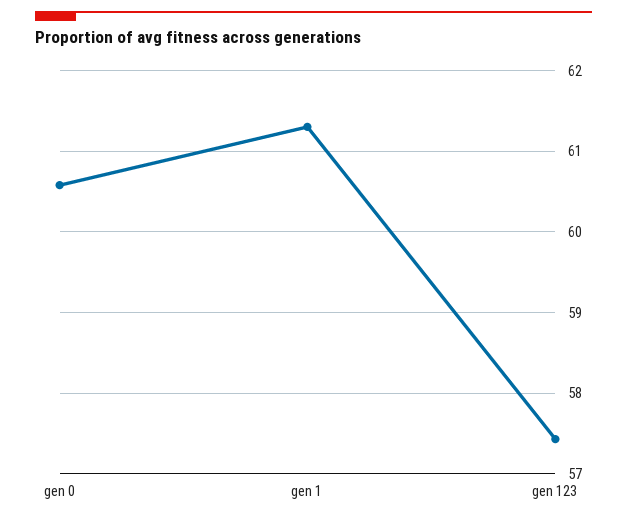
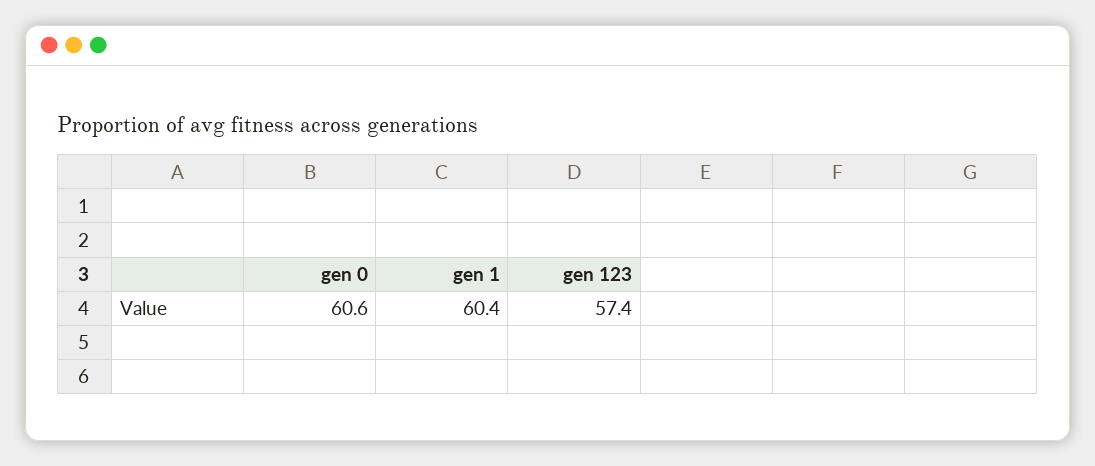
  {
    "gen 0": 60.6,
-   "gen 1": 61.3,
+   "gen 1": 60.4,
    "gen 123": 57.4
  }

